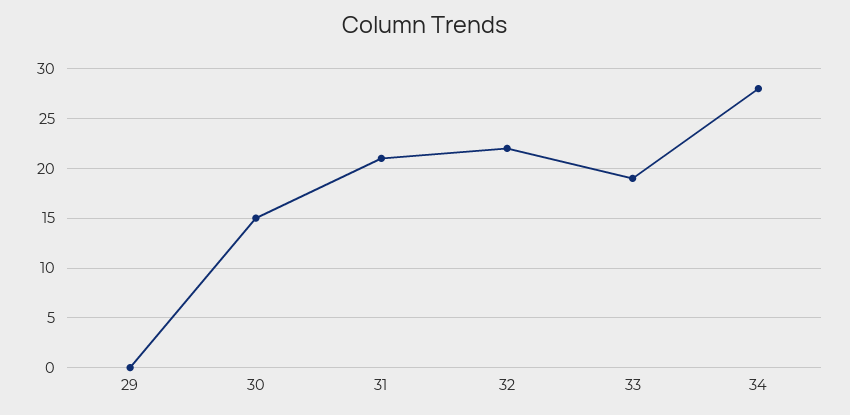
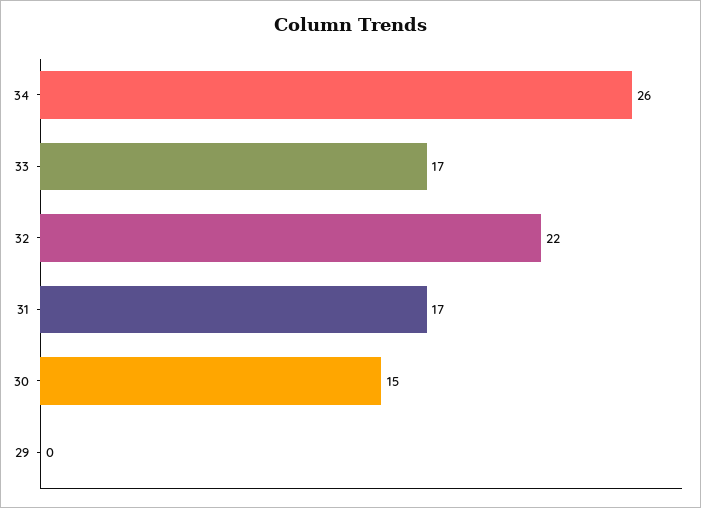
  {
    "29": 0,
    "30": 15,
-   "31": 21,
+   "31": 17,
    "32": 22,
-   "33": 19,
+   "33": 17,
-   "34": 28
+   "34": 26
  }

